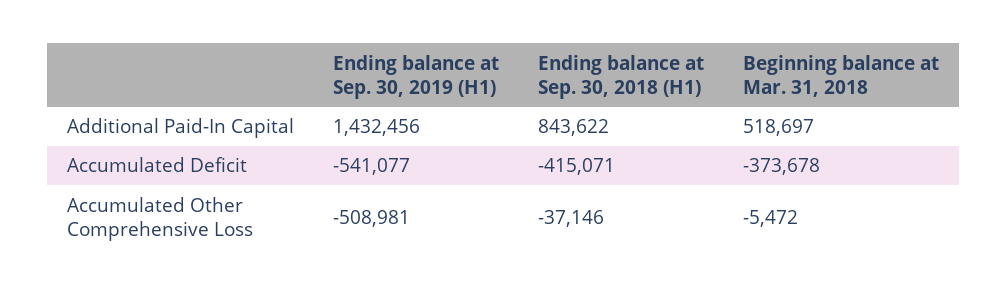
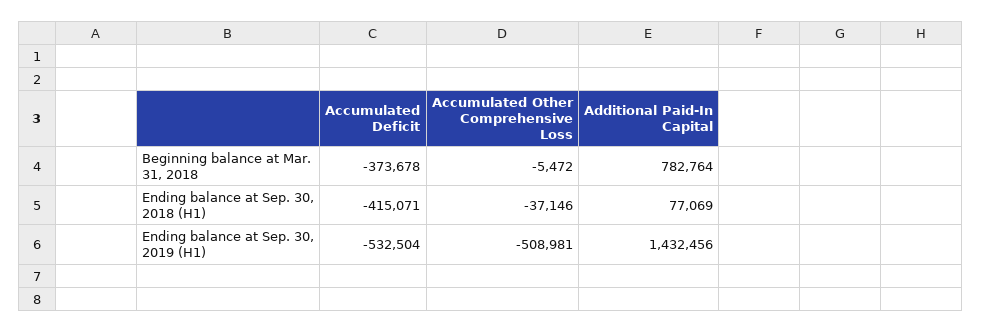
  {
    "Ending balance at Sep. 30, 2019 (H1)": {
      "Additional Paid-In Capital": 1432456,
-     "Accumulated Deficit": -541077,
+     "Accumulated Deficit": -532504,
      "Accumulated Other Comprehensive Loss": -508981
    },
    "Ending balance at Sep. 30, 2018 (H1)": {
-     "Additional Paid-In Capital": 843622,
+     "Additional Paid-In Capital": 77069,
      "Accumulated Deficit": -415071,
      "Accumulated Other Comprehensive Loss": -37146
    },
    "Beginning balance at Mar. 31, 2018": {
-     "Additional Paid-In Capital": 518697,
+     "Additional Paid-In Capital": 782764,
      "Accumulated Deficit": -373678,
      "Accumulated Other Comprehensive Loss": -5472
    }
  }

